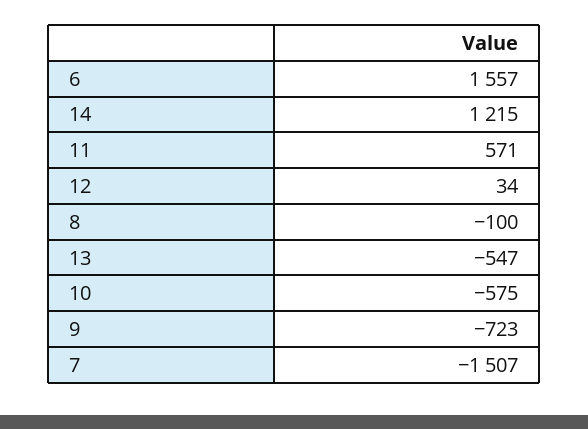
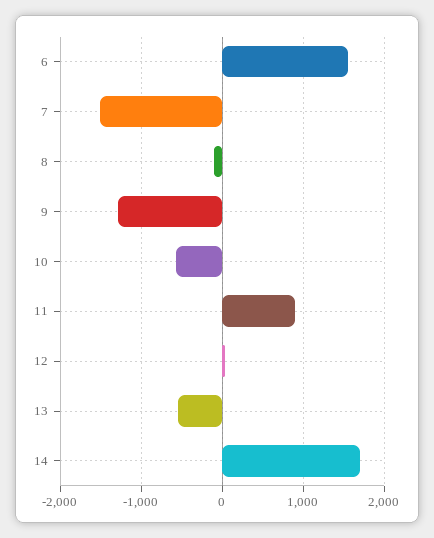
  {
    "6": 1557,
-   "14": 1215,
+   "14": 1700,
-   "11": 571,
+   "11": 900,
    "12": 34,
    "8": -100,
    "13": -547,
    "10": -575,
-   "9": -723,
+   "9": -1300,
    "7": -1507
  }

